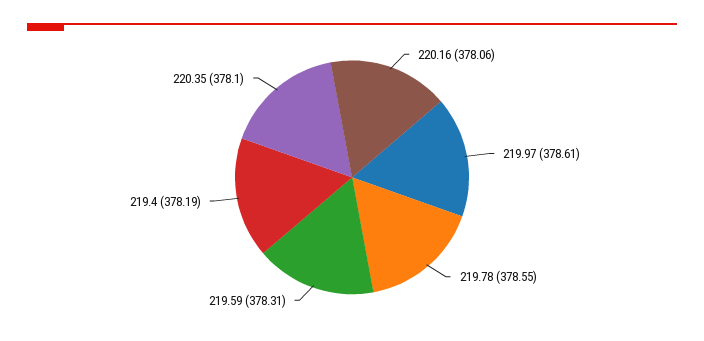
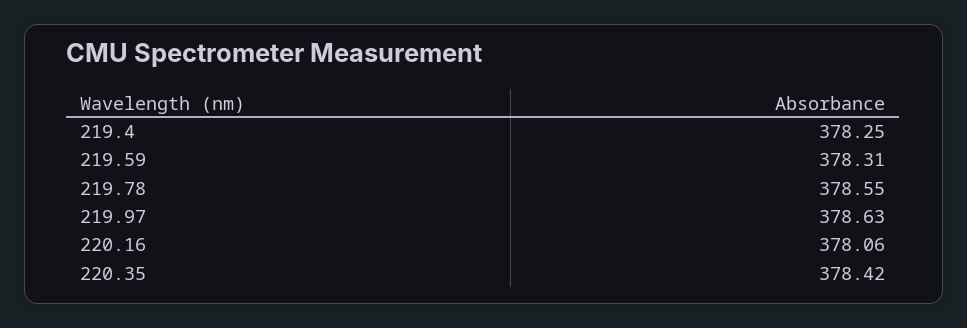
  {
    "220.16": 378.06,
-   "219.97": 378.61,
+   "219.97": 378.63,
    "219.78": 378.55,
    "219.59": 378.31,
-   "219.4": 378.19,
+   "219.4": 378.25,
-   "220.35": 378.1
+   "220.35": 378.42
  }

